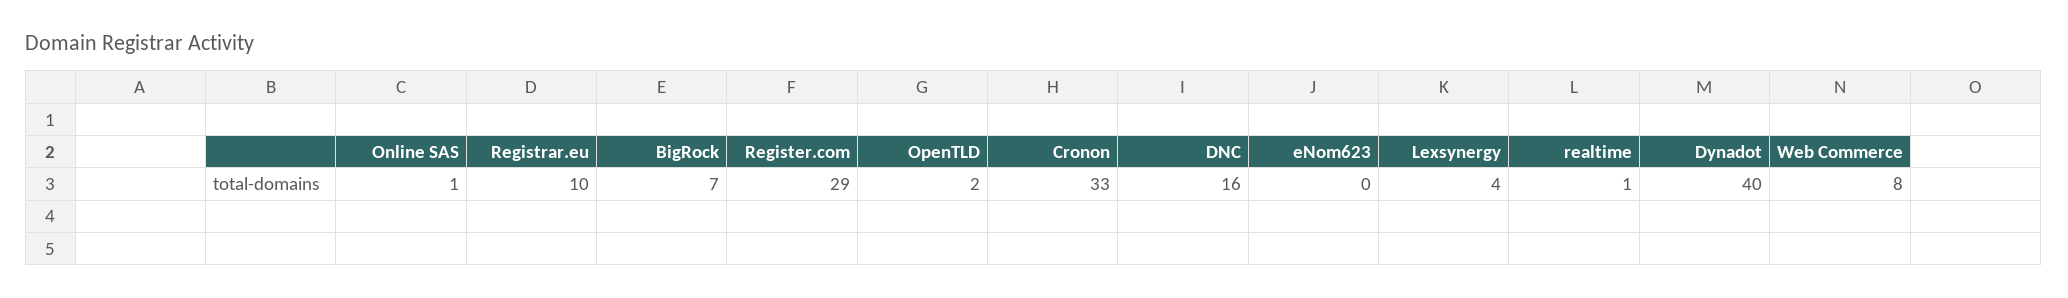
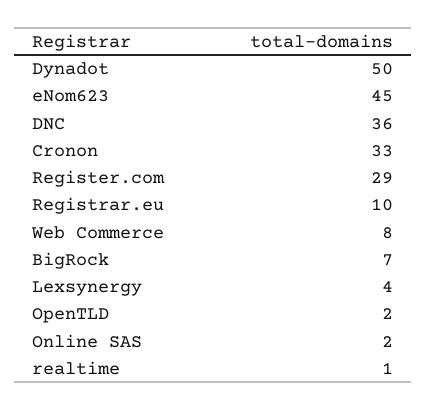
  {
-   "Online SAS": 1,
+   "Online SAS": 2,
    "Registrar.eu": 10,
    "BigRock": 7,
    "Register.com": 29,
    "OpenTLD": 2,
    "Cronon": 33,
-   "DNC": 16,
+   "DNC": 36,
-   "eNom623": 0,
+   "eNom623": 45,
    "Lexsynergy": 4,
    "realtime": 1,
-   "Dynadot": 40,
+   "Dynadot": 50,
    "Web Commerce": 8
  }

